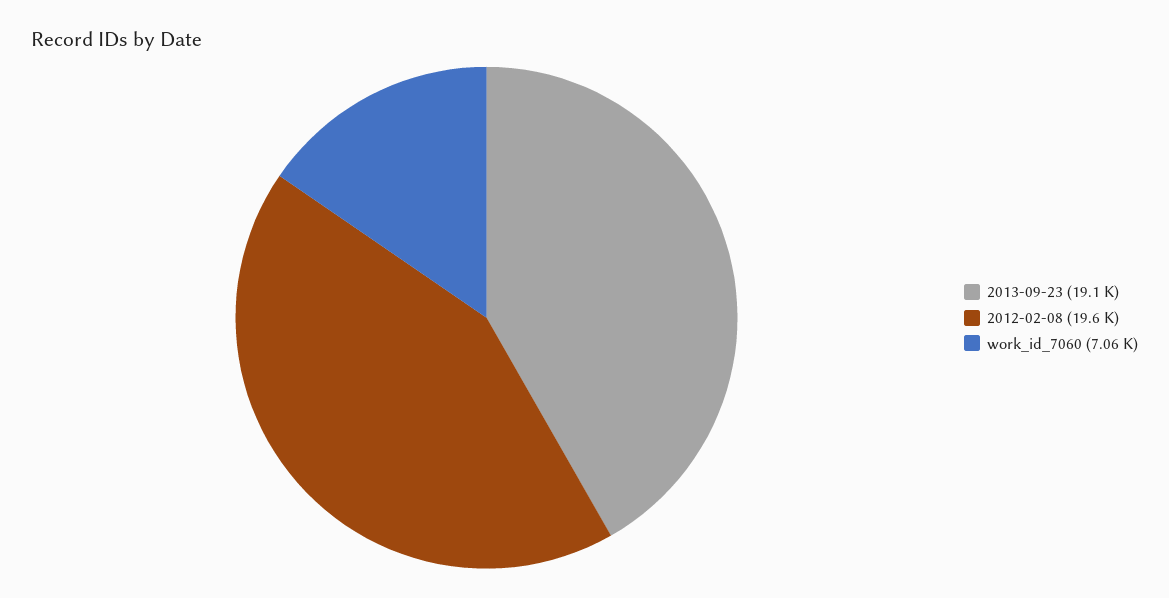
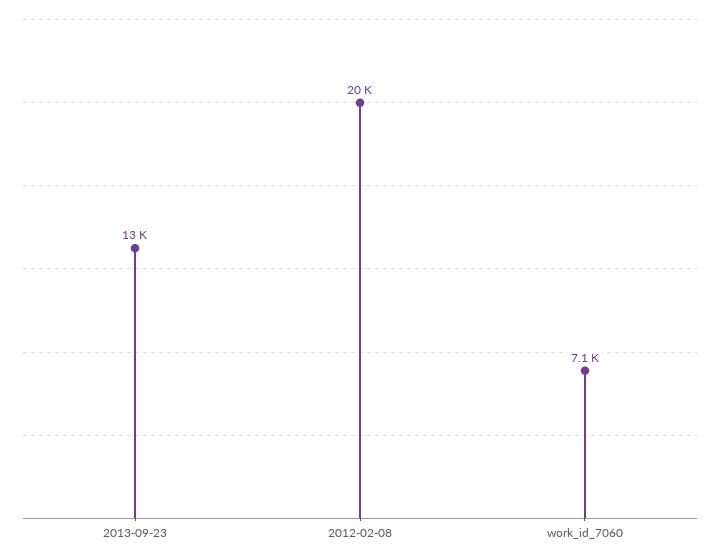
  {
-   "2013-09-23": 19100,
+   "2013-09-23": 13000,
    "2012-02-08": 19600,
    "work_id_7060": 7060
  }

